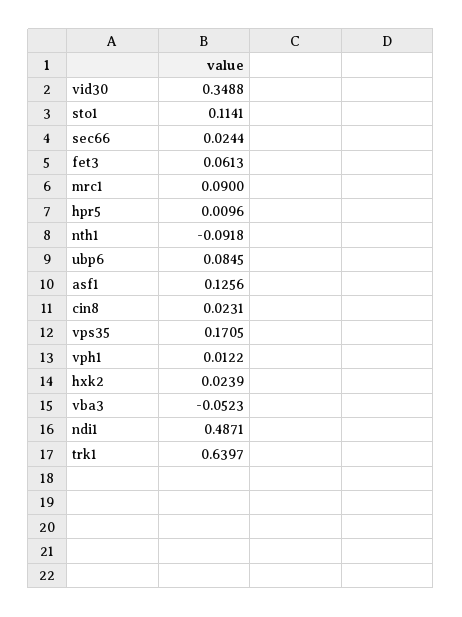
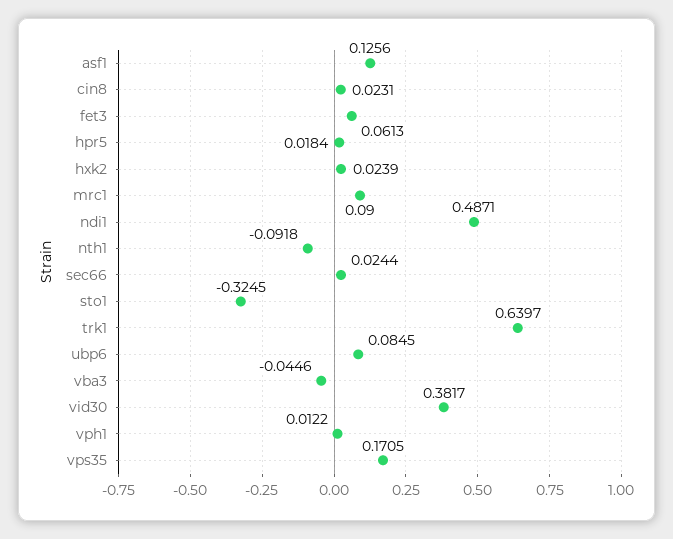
  {
-   "vid30": 0.3488,
+   "vid30": 0.3817,
-   "sto1": 0.1141,
+   "sto1": -0.3245,
    "sec66": 0.0244,
    "fet3": 0.0613,
    "mrc1": 0.09,
-   "hpr5": 0.0096,
+   "hpr5": 0.0184,
    "nth1": -0.0918,
    "ubp6": 0.0845,
    "asf1": 0.1256,
    "cin8": 0.0231,
    "vps35": 0.1705,
    "vph1": 0.0122,
    "hxk2": 0.0239,
-   "vba3": -0.0523,
+   "vba3": -0.0446,
    "ndi1": 0.4871,
    "trk1": 0.6397
  }

